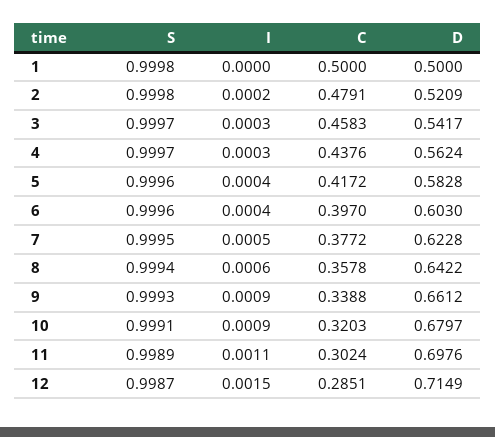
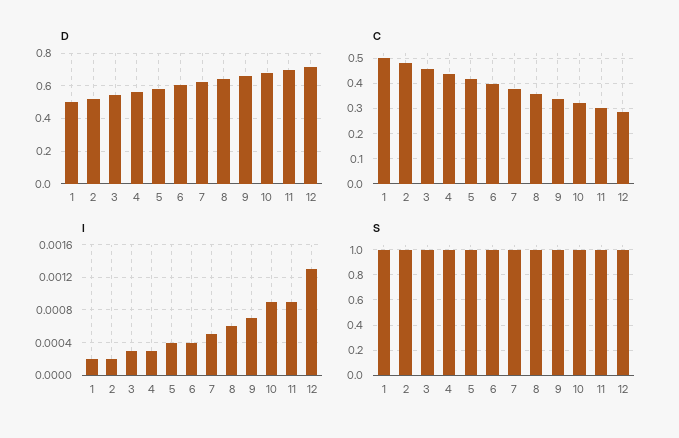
  {
    "S": {
      "1": 0.9998,
      "2": 0.9998,
      "3": 0.9997,
      "4": 0.9997,
      "5": 0.9996,
      "6": 0.9996,
      "7": 0.9995,
      "8": 0.9994,
      "9": 0.9993,
      "10": 0.9991,
      "11": 0.9989,
      "12": 0.9987
    },
    "I": {
-     "1": 0,
+     "1": 0.0002,
      "2": 0.0002,
      "3": 0.0003,
      "4": 0.0003,
      "5": 0.0004,
      "6": 0.0004,
      "7": 0.0005,
      "8": 0.0006,
-     "9": 0.0009,
+     "9": 0.0007,
      "10": 0.0009,
-     "11": 0.0011,
+     "11": 0.0009,
-     "12": 0.0015
+     "12": 0.0013
    },
    "C": {
      "1": 0.5,
      "2": 0.4791,
      "3": 0.4583,
      "4": 0.4376,
      "5": 0.4172,
      "6": 0.397,
      "7": 0.3772,
      "8": 0.3578,
      "9": 0.3388,
      "10": 0.3203,
      "11": 0.3024,
      "12": 0.2851
    },
    "D": {
      "1": 0.5,
      "2": 0.5209,
      "3": 0.5417,
      "4": 0.5624,
      "5": 0.5828,
      "6": 0.603,
      "7": 0.6228,
      "8": 0.6422,
      "9": 0.6612,
      "10": 0.6797,
      "11": 0.6976,
      "12": 0.7149
    }
  }

